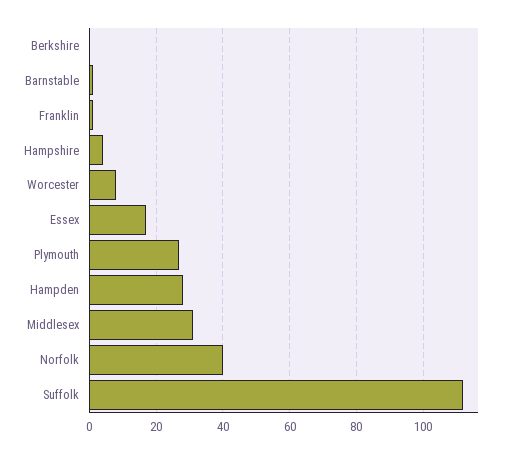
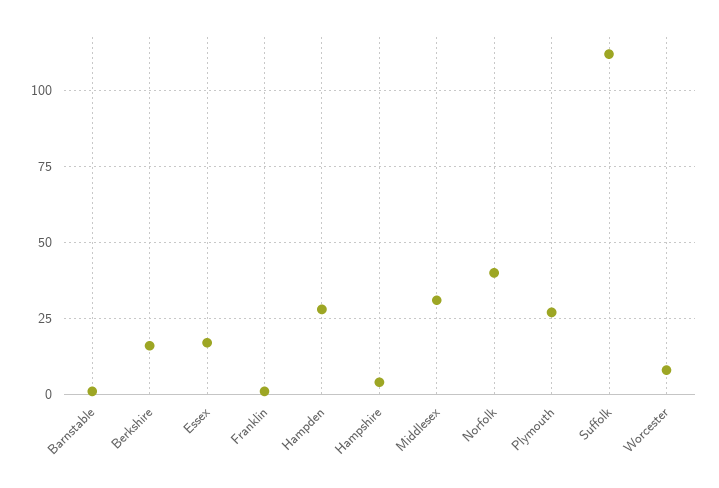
  {
-   "Berkshire": 0,
+   "Berkshire": 15,
    "Barnstable": 0,
    "Franklin": 0,
    "Hampshire": 5,
    "Worcester": 10,
    "Essex": 15,
    "Plymouth": 25,
    "Hampden": 30,
    "Middlesex": 30,
    "Norfolk": 40,
    "Suffolk": 110
  }

